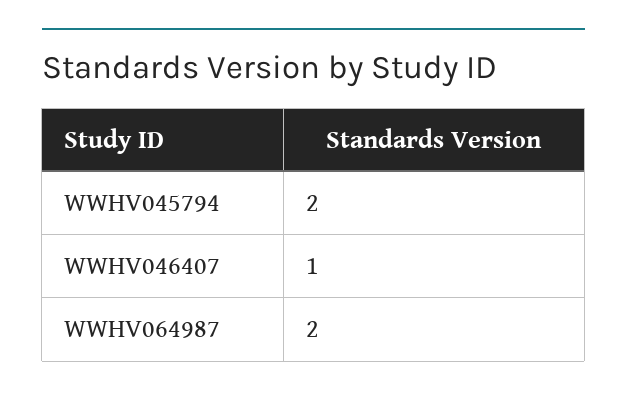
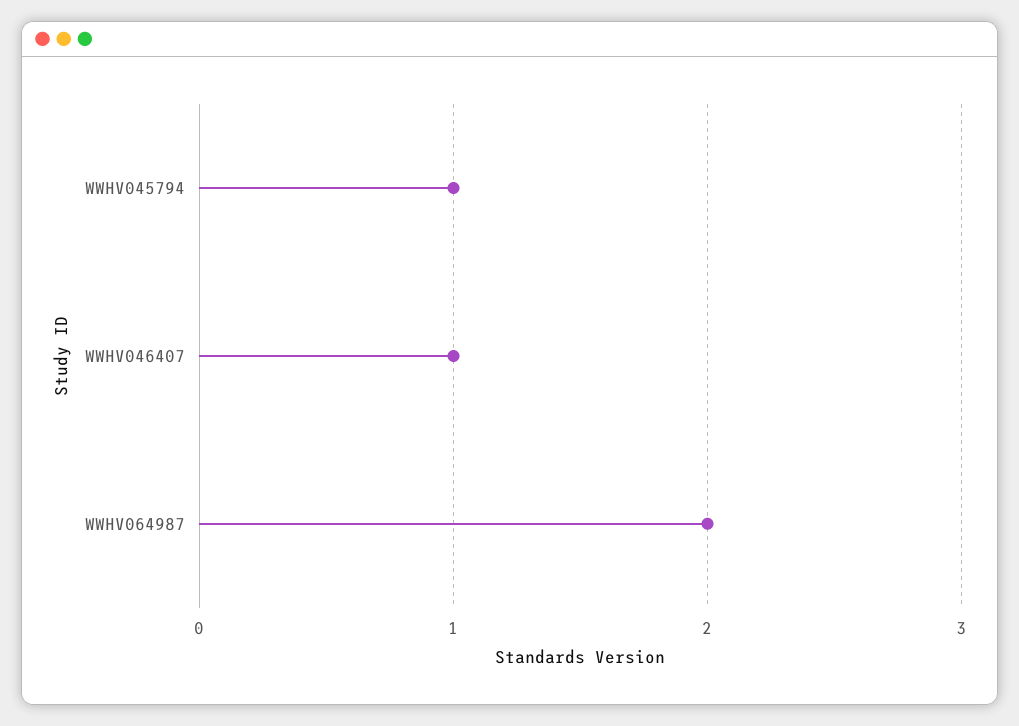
  {
-   "WWHV045794": 2,
+   "WWHV045794": 1,
    "WWHV046407": 1,
    "WWHV064987": 2
  }

